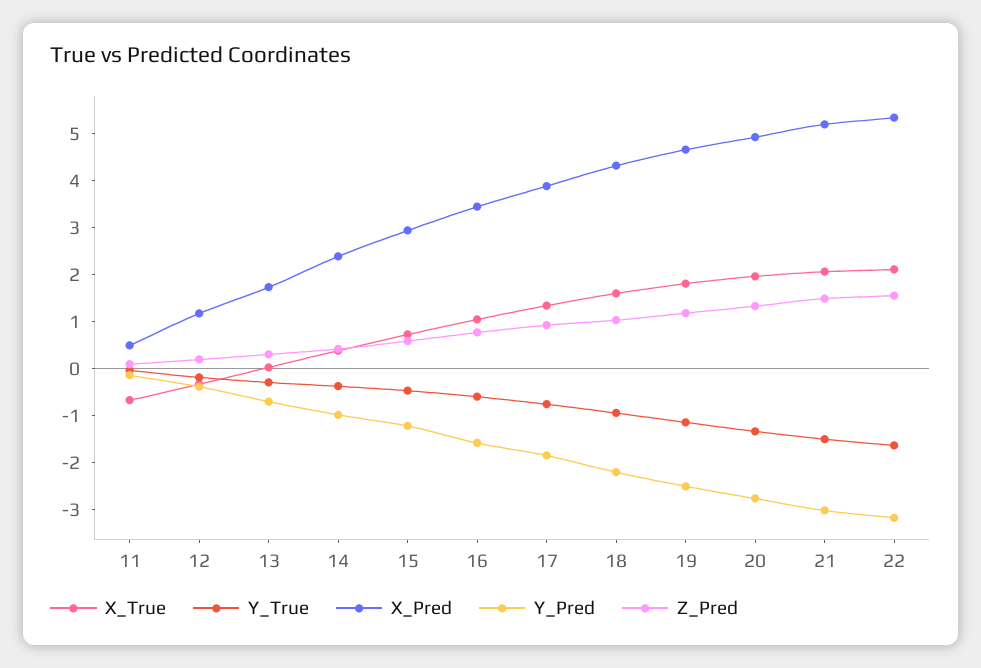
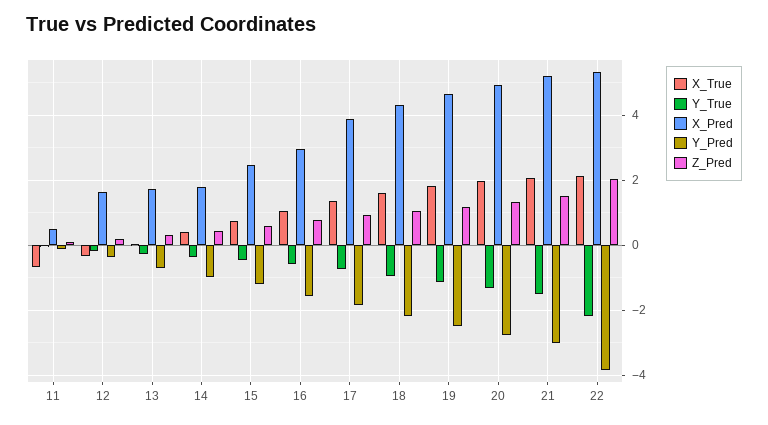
  {
    "X_True": {
      "11": -0.6,
      "12": -0.4,
      "13": 0,
      "14": 0.4,
      "15": 0.8,
      "16": 1,
      "17": 1.4,
      "18": 1.6,
      "19": 1.8,
      "20": 2,
      "21": 2,
      "22": 2.2
    },
    "Y_True": {
      "11": 0,
      "12": -0.2,
      "13": -0.2,
      "14": -0.4,
      "15": -0.4,
      "16": -0.6,
      "17": -0.8,
      "18": -1,
      "19": -1.2,
      "20": -1.4,
      "21": -1.4,
-     "22": -1.6
+     "22": -2.2
    },
    "X_Pred": {
      "11": 0.4,
-     "12": 1.2,
+     "12": 1.6,
      "13": 1.8,
-     "14": 2.4,
+     "14": 1.8,
-     "15": 3,
+     "15": 2.4,
-     "16": 3.4,
+     "16": 3,
      "17": 3.8,
      "18": 4.4,
      "19": 4.6,
      "20": 5,
      "21": 5.2,
      "22": 5.4
    },
    "Y_Pred": {
      "11": -0.2,
      "12": -0.4,
      "13": -0.6,
      "14": -1,
      "15": -1.2,
      "16": -1.6,
      "17": -1.8,
      "18": -2.2,
      "19": -2.4,
      "20": -2.8,
      "21": -3,
-     "22": -3.2
+     "22": -3.8
    },
    "Z_Pred": {
      "11": 0,
      "12": 0.2,
      "13": 0.4,
      "14": 0.4,
      "15": 0.6,
      "16": 0.8,
      "17": 1,
      "18": 1,
      "19": 1.2,
      "20": 1.4,
      "21": 1.4,
-     "22": 1.6
+     "22": 2
    }
  }

